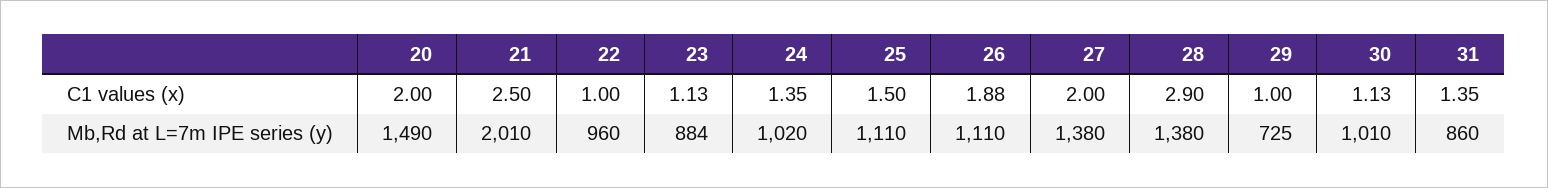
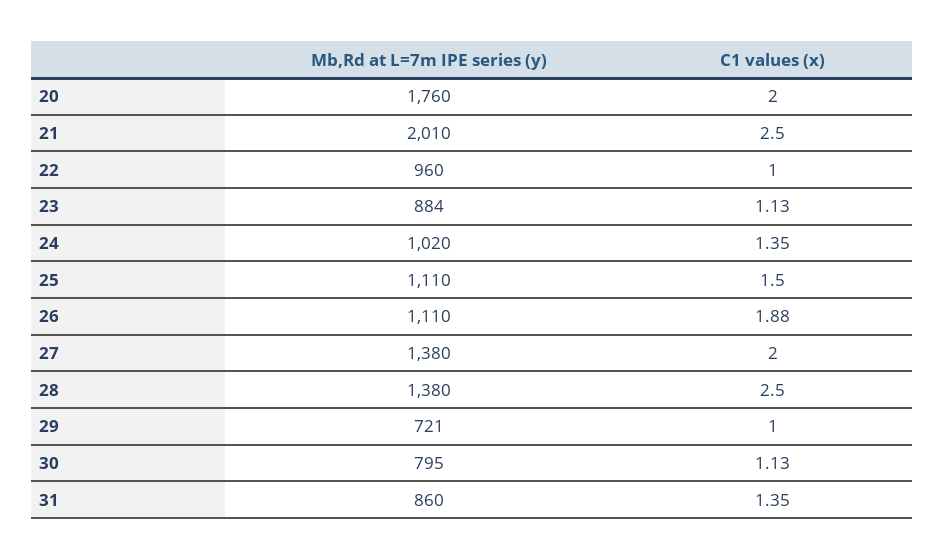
  {
    "20": {
      "C1 values (x)": 2,
-     "Mb,Rd at L=7m IPE series (y)": 1490
+     "Mb,Rd at L=7m IPE series (y)": 1760
    },
    "21": {
      "C1 values (x)": 2.5,
      "Mb,Rd at L=7m IPE series (y)": 2010
    },
    "22": {
      "C1 values (x)": 1,
      "Mb,Rd at L=7m IPE series (y)": 960
    },
    "23": {
      "C1 values (x)": 1.13,
      "Mb,Rd at L=7m IPE series (y)": 884
    },
    "24": {
      "C1 values (x)": 1.35,
      "Mb,Rd at L=7m IPE series (y)": 1020
    },
    "25": {
      "C1 values (x)": 1.5,
      "Mb,Rd at L=7m IPE series (y)": 1110
    },
    "26": {
      "C1 values (x)": 1.88,
      "Mb,Rd at L=7m IPE series (y)": 1110
    },
    "27": {
      "C1 values (x)": 2,
      "Mb,Rd at L=7m IPE series (y)": 1380
    },
    "28": {
-     "C1 values (x)": 2.9,
+     "C1 values (x)": 2.5,
      "Mb,Rd at L=7m IPE series (y)": 1380
    },
    "29": {
      "C1 values (x)": 1,
-     "Mb,Rd at L=7m IPE series (y)": 725
+     "Mb,Rd at L=7m IPE series (y)": 721
    },
    "30": {
      "C1 values (x)": 1.13,
-     "Mb,Rd at L=7m IPE series (y)": 1010
+     "Mb,Rd at L=7m IPE series (y)": 795
    },
    "31": {
      "C1 values (x)": 1.35,
      "Mb,Rd at L=7m IPE series (y)": 860
    }
  }

